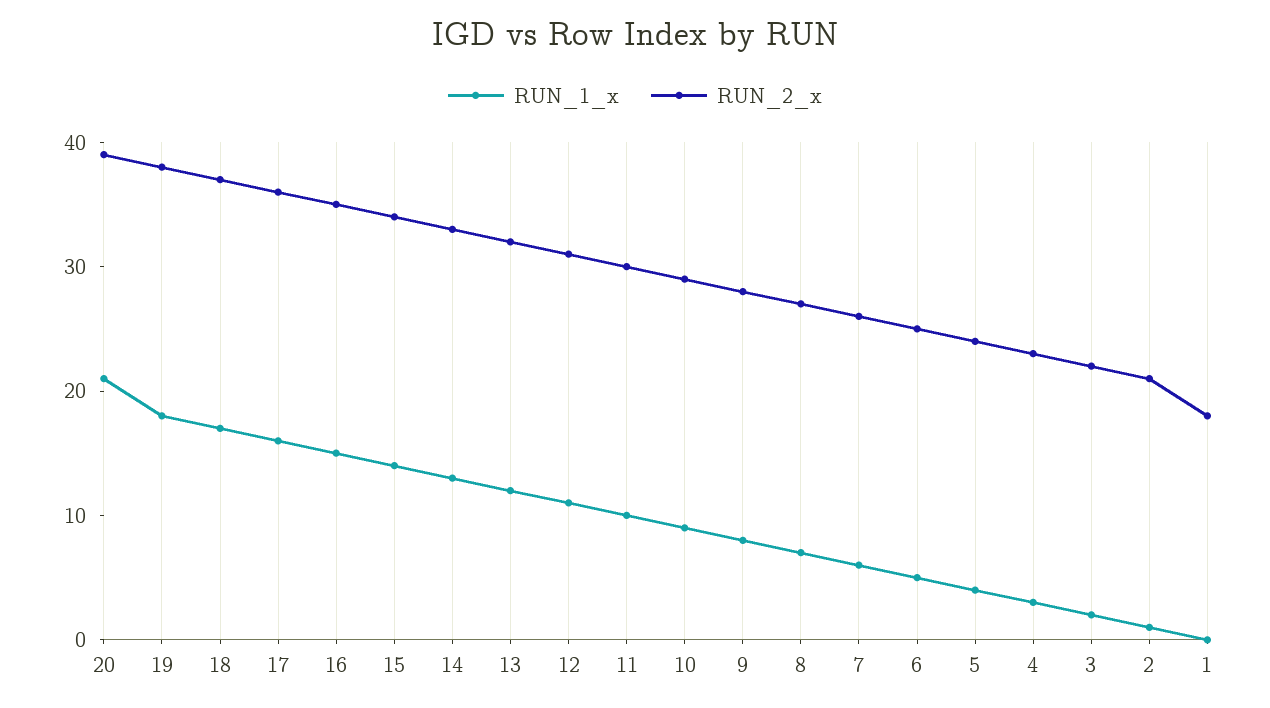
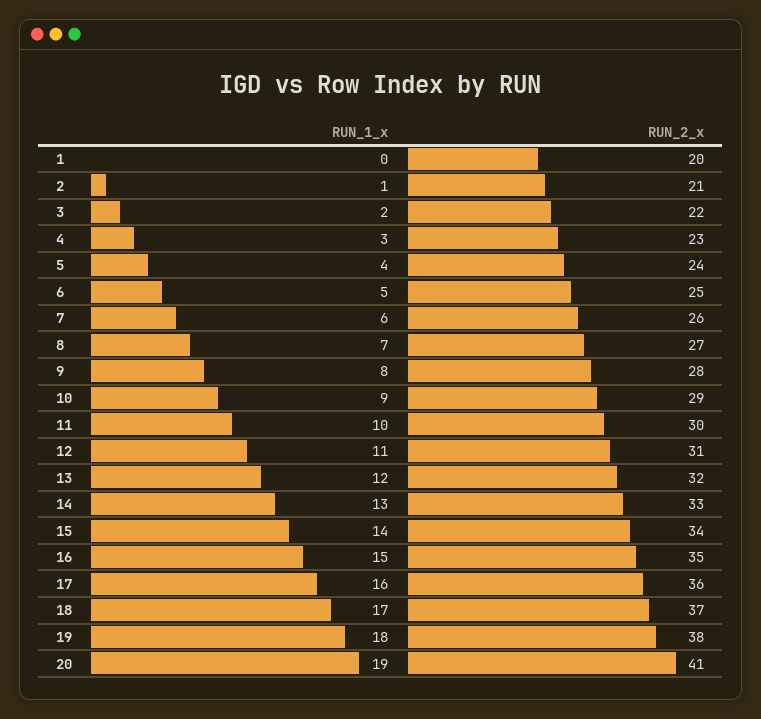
  {
    "RUN_1_x": {
-     "20": 21,
+     "20": 19,
      "19": 18,
      "18": 17,
      "17": 16,
      "16": 15,
      "15": 14,
      "14": 13,
      "13": 12,
      "12": 11,
      "11": 10,
      "10": 9,
      "9": 8,
      "8": 7,
      "7": 6,
      "6": 5,
      "5": 4,
      "4": 3,
      "3": 2,
      "2": 1,
      "1": 0
    },
    "RUN_2_x": {
-     "20": 39,
+     "20": 41,
      "19": 38,
      "18": 37,
      "17": 36,
      "16": 35,
      "15": 34,
      "14": 33,
      "13": 32,
      "12": 31,
      "11": 30,
      "10": 29,
      "9": 28,
      "8": 27,
      "7": 26,
      "6": 25,
      "5": 24,
      "4": 23,
      "3": 22,
      "2": 21,
-     "1": 18
+     "1": 20
    }
  }

